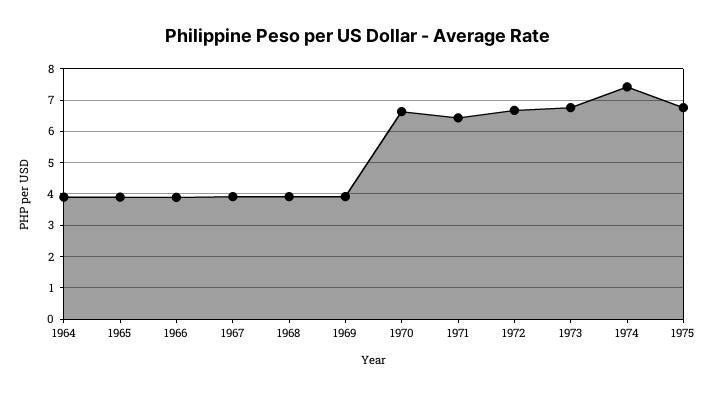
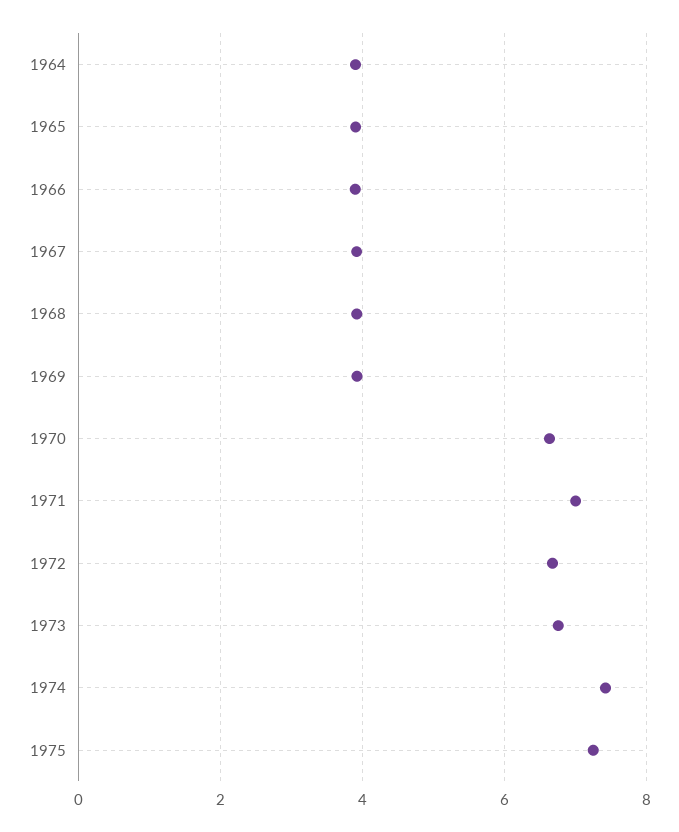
  {
    "1964": 4,
    "1965": 4,
    "1966": 3.8,
    "1967": 4,
    "1968": 4,
    "1969": 4,
    "1970": 6.6,
-   "1971": 6.4,
+   "1971": 7,
    "1972": 6.6,
    "1973": 6.8,
    "1974": 7.4,
-   "1975": 6.8
+   "1975": 7.2
  }

